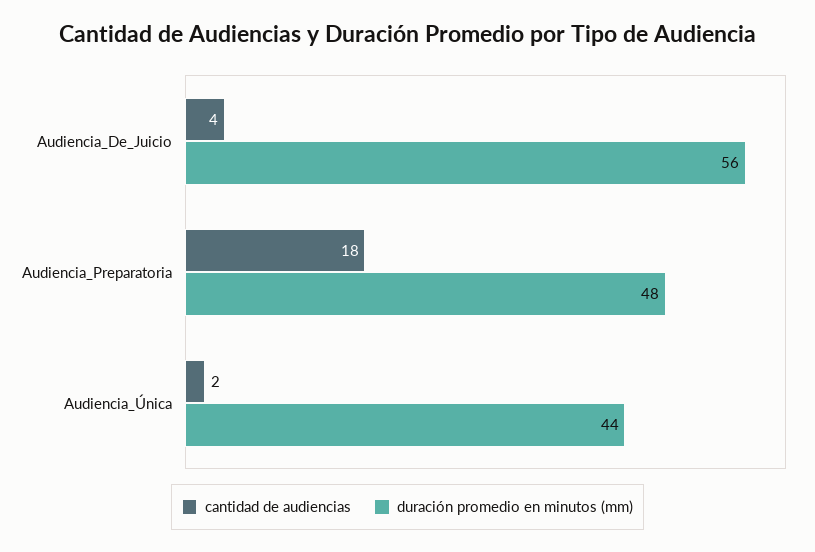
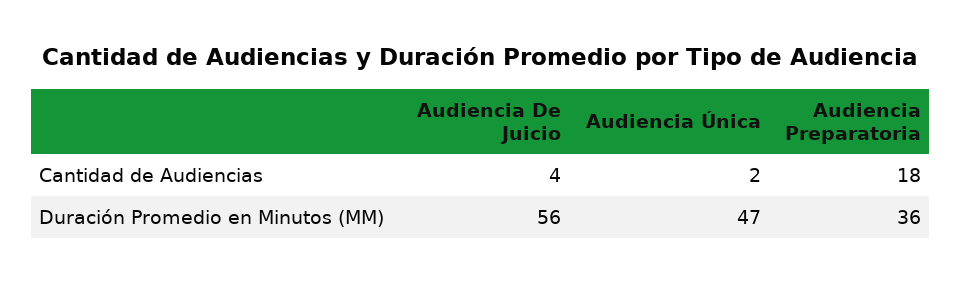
  {
    "cantidad de audiencias": {
      "Audiencia_De_Juicio": 4,
      "Audiencia_Preparatoria": 18,
      "Audiencia_Única": 2
    },
    "duración promedio en minutos (mm)": {
      "Audiencia_De_Juicio": 56,
-     "Audiencia_Preparatoria": 48,
+     "Audiencia_Preparatoria": 36,
-     "Audiencia_Única": 44
+     "Audiencia_Única": 47
    }
  }

